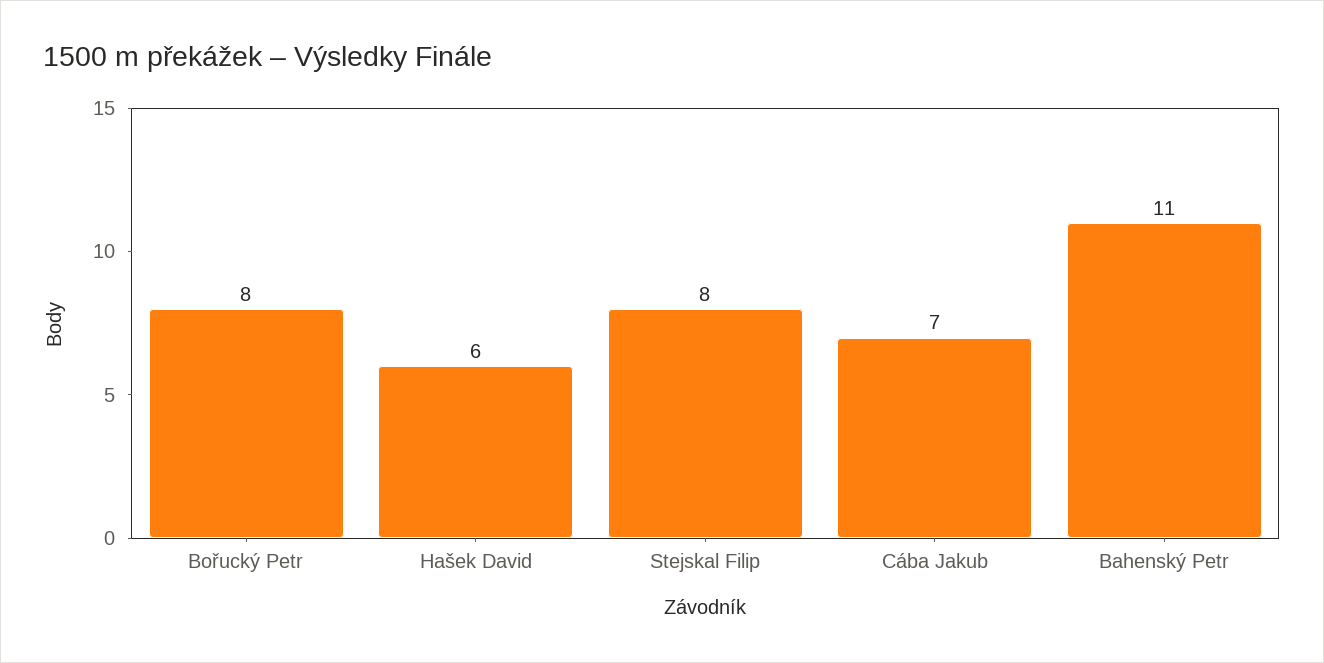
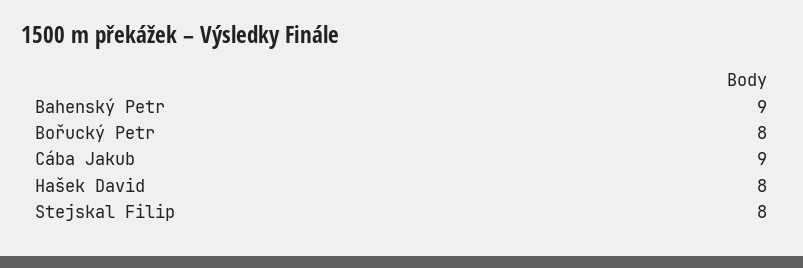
  {
    "Bořucký Petr": 8,
-   "Hašek David": 6,
+   "Hašek David": 8,
    "Stejskal Filip": 8,
-   "Cába Jakub": 7,
+   "Cába Jakub": 9,
-   "Bahenský Petr": 11
+   "Bahenský Petr": 9
  }

